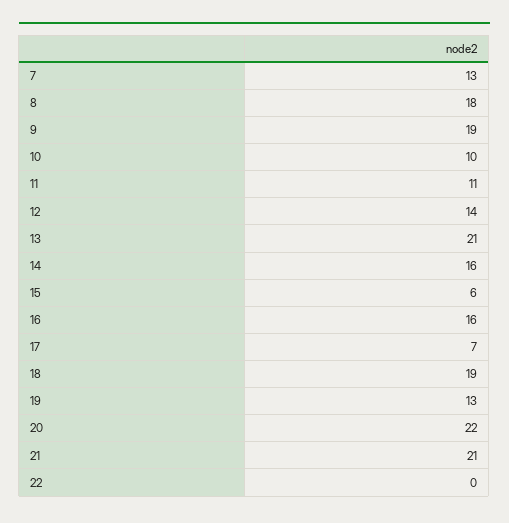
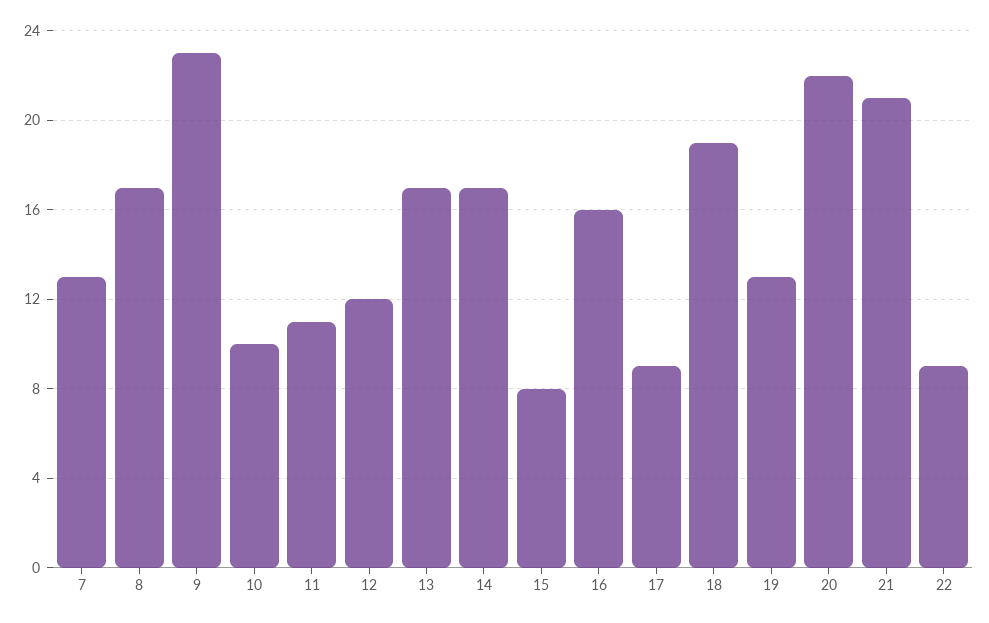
  {
    "7": 13,
-   "8": 18,
+   "8": 17,
-   "9": 19,
+   "9": 23,
    "10": 10,
    "11": 11,
-   "12": 14,
+   "12": 12,
-   "13": 21,
+   "13": 17,
-   "14": 16,
+   "14": 17,
-   "15": 6,
+   "15": 8,
    "16": 16,
-   "17": 7,
+   "17": 9,
    "18": 19,
    "19": 13,
    "20": 22,
    "21": 21,
-   "22": 0
+   "22": 9
  }

